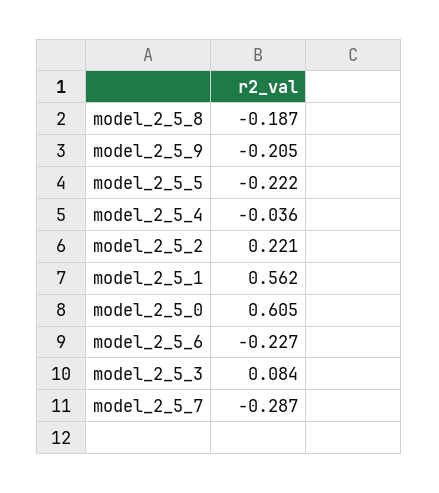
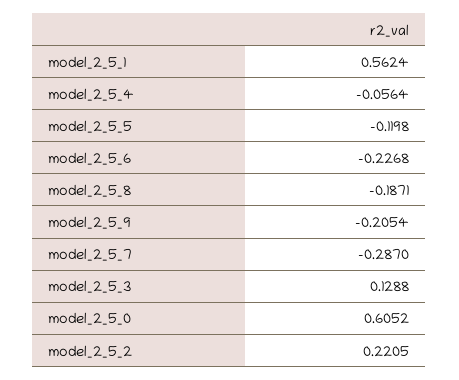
  {
    "model_2_5_8": -0.1871,
    "model_2_5_9": -0.2054,
-   "model_2_5_5": -0.222,
+   "model_2_5_5": -0.1198,
-   "model_2_5_4": -0.036,
+   "model_2_5_4": -0.0564,
    "model_2_5_2": 0.2205,
    "model_2_5_1": 0.5624,
    "model_2_5_0": 0.6052,
    "model_2_5_6": -0.2268,
-   "model_2_5_3": 0.084,
+   "model_2_5_3": 0.1288,
    "model_2_5_7": -0.287
  }

